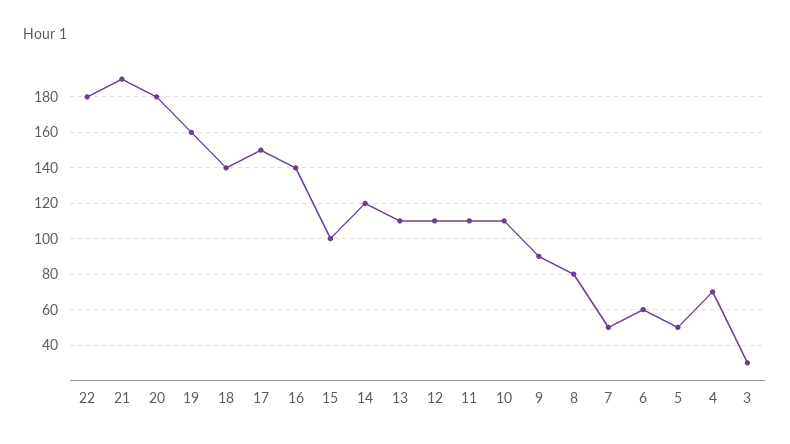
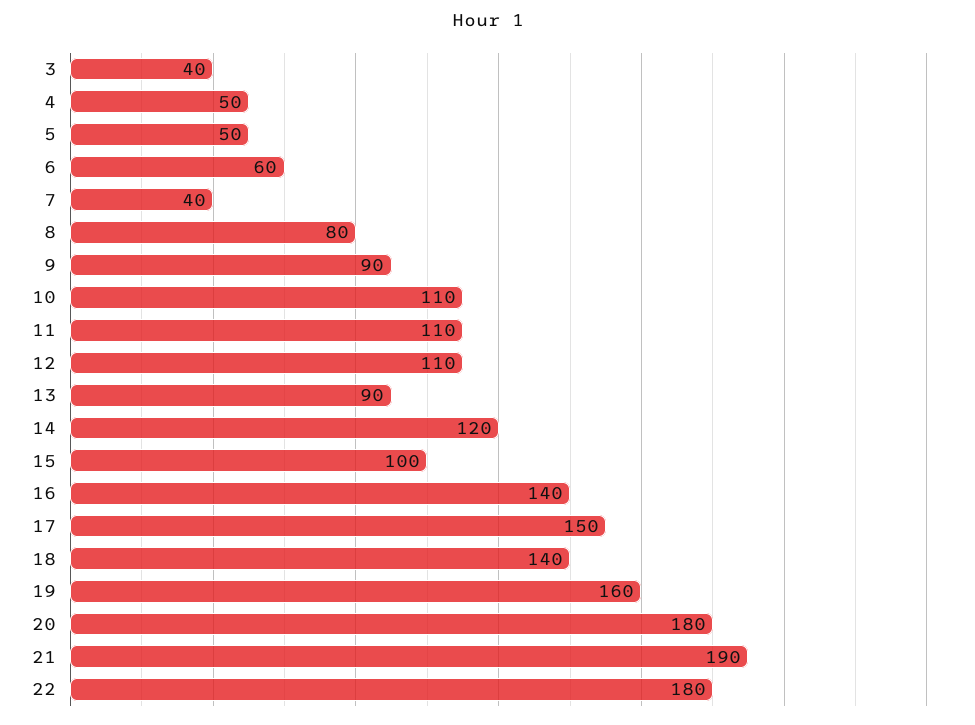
  {
    "22": 180,
    "21": 190,
    "20": 180,
    "19": 160,
    "18": 140,
    "17": 150,
    "16": 140,
    "15": 100,
    "14": 120,
-   "13": 110,
+   "13": 90,
    "12": 110,
    "11": 110,
    "10": 110,
    "9": 90,
    "8": 80,
-   "7": 50,
+   "7": 40,
    "6": 60,
    "5": 50,
-   "4": 70,
+   "4": 50,
-   "3": 30
+   "3": 40
  }

